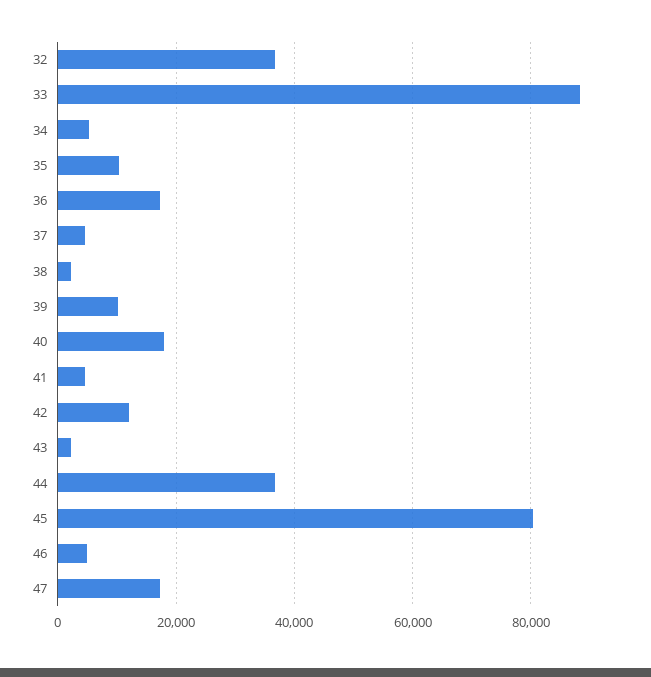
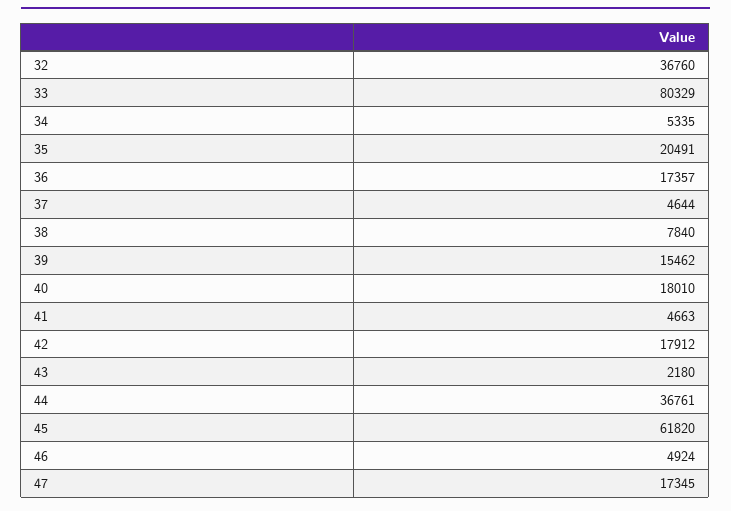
  {
    "32": 36760,
-   "33": 88000,
+   "33": 80329,
    "34": 5335,
-   "35": 10000,
+   "35": 20491,
    "36": 17357,
    "37": 4644,
-   "38": 2000,
+   "38": 7840,
-   "39": 10000,
+   "39": 15462,
    "40": 18010,
    "41": 4663,
-   "42": 12000,
+   "42": 17912,
    "43": 2180,
    "44": 36761,
-   "45": 80000,
+   "45": 61820,
    "46": 4924,
    "47": 17345
  }

